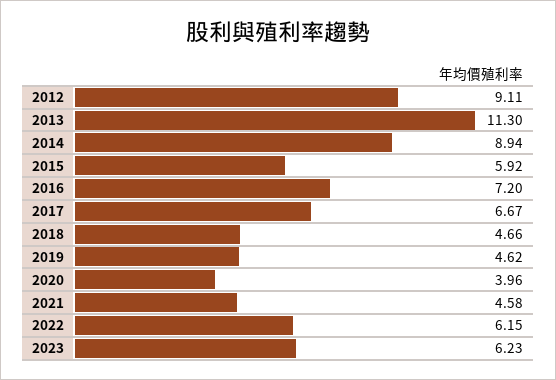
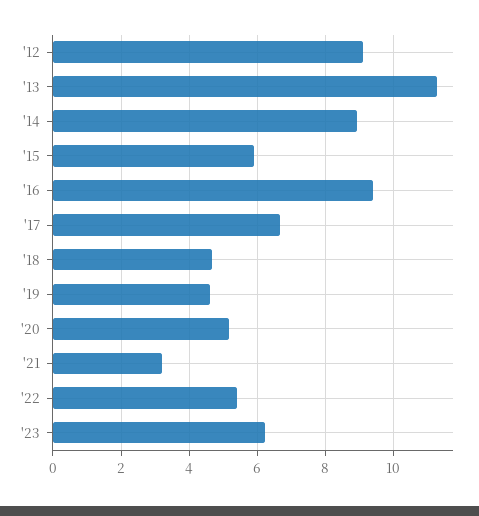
  {
    "2012": 9.11,
    "2013": 11.3,
    "2014": 8.94,
    "2015": 5.92,
-   "2016": 7.2,
+   "2016": 9.4,
    "2017": 6.67,
    "2018": 4.66,
    "2019": 4.62,
-   "2020": 3.96,
+   "2020": 5.2,
-   "2021": 4.58,
+   "2021": 3.2,
-   "2022": 6.15,
+   "2022": 5.4,
    "2023": 6.23
  }

